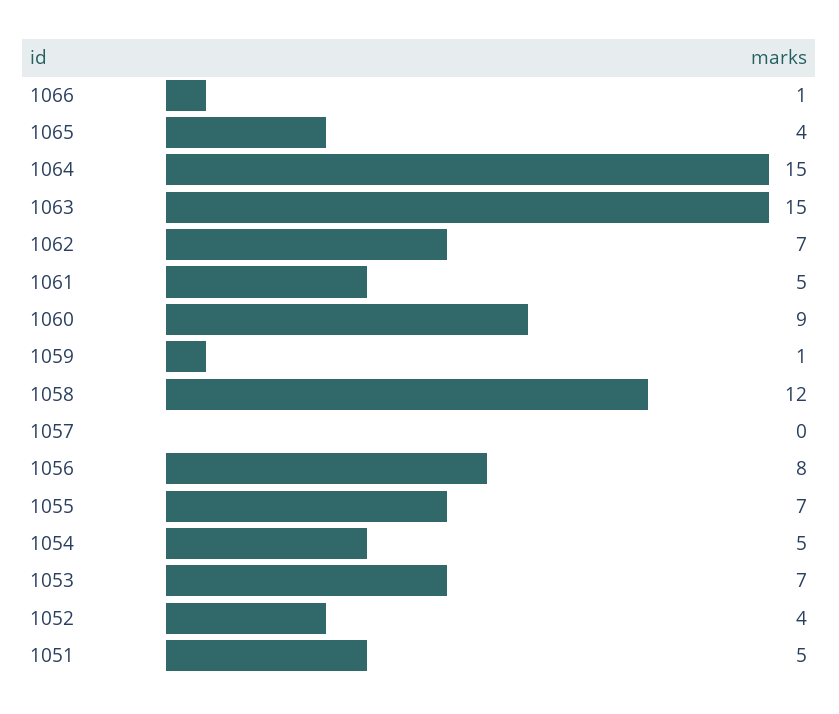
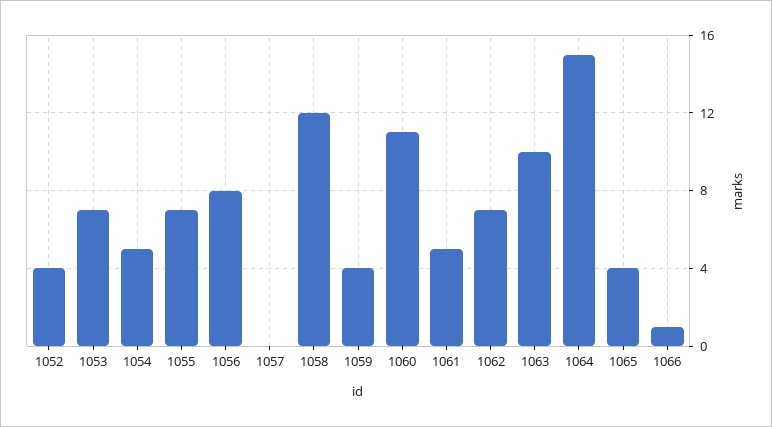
  {
    "1066": 1,
    "1065": 4,
    "1064": 15,
-   "1063": 15,
+   "1063": 10,
    "1062": 7,
    "1061": 5,
-   "1060": 9,
+   "1060": 11,
-   "1059": 1,
+   "1059": 4,
    "1058": 12,
    "1057": 0,
    "1056": 8,
    "1055": 7,
    "1054": 5,
    "1053": 7,
-   "1052": 4,
+   "1052": 4
-   "1051": 5
  }

